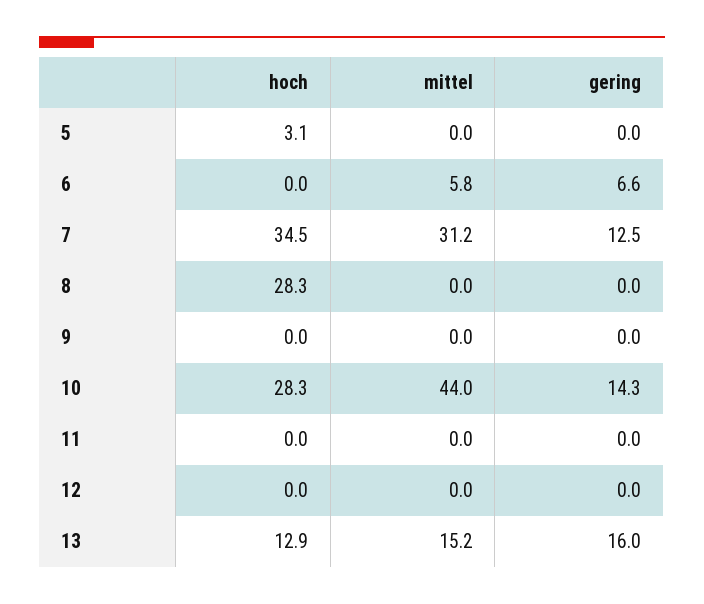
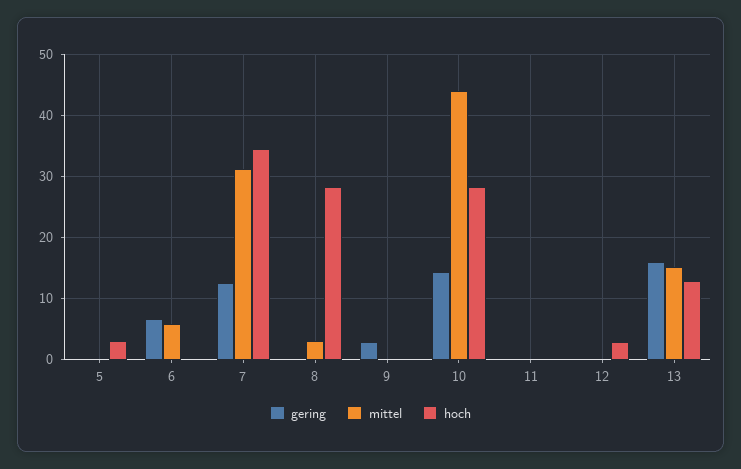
  {
    "hoch": {
      "5": 3.1,
      "6": 0,
      "7": 34.5,
      "8": 28.3,
      "9": 0,
      "10": 28.3,
      "11": 0,
-     "12": 0,
+     "12": 3,
      "13": 12.9
    },
    "mittel": {
      "5": 0,
      "6": 5.8,
      "7": 31.2,
-     "8": 0,
+     "8": 3,
      "9": 0,
      "10": 44,
      "11": 0,
      "12": 0,
      "13": 15.2
    },
    "gering": {
      "5": 0,
      "6": 6.6,
      "7": 12.5,
      "8": 0,
-     "9": 0,
+     "9": 3,
      "10": 14.3,
      "11": 0,
      "12": 0,
      "13": 16
    }
  }

